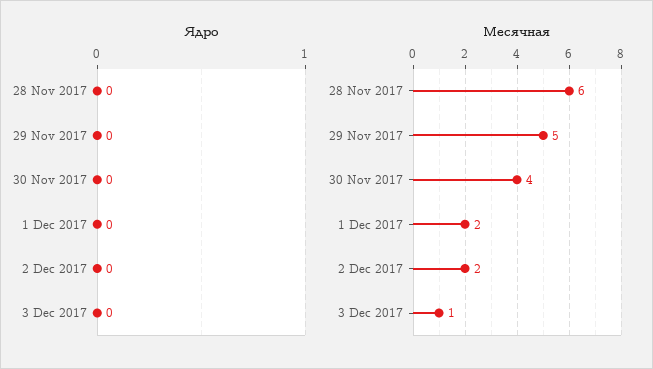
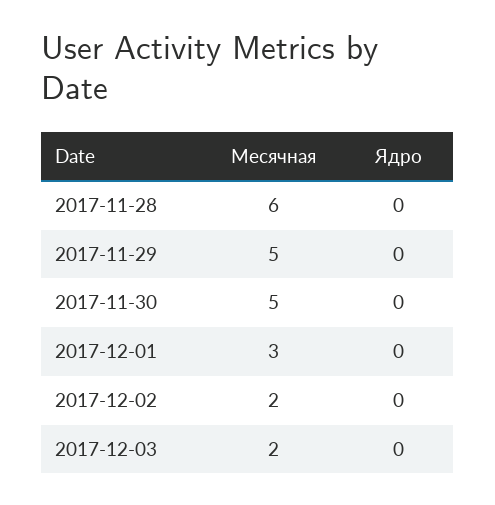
  {
    "Ядро": {
      "28 Nov 2017": 0,
      "29 Nov 2017": 0,
      "30 Nov 2017": 0,
      "1 Dec 2017": 0,
      "2 Dec 2017": 0,
      "3 Dec 2017": 0
    },
    "Месячная": {
      "28 Nov 2017": 6,
      "29 Nov 2017": 5,
-     "30 Nov 2017": 4,
+     "30 Nov 2017": 5,
-     "1 Dec 2017": 2,
+     "1 Dec 2017": 3,
      "2 Dec 2017": 2,
-     "3 Dec 2017": 1
+     "3 Dec 2017": 2
    }
  }

